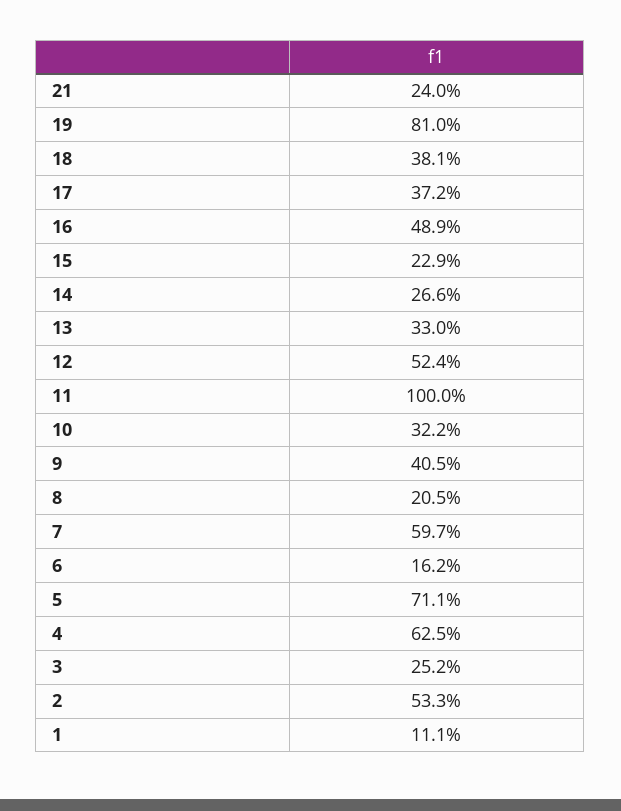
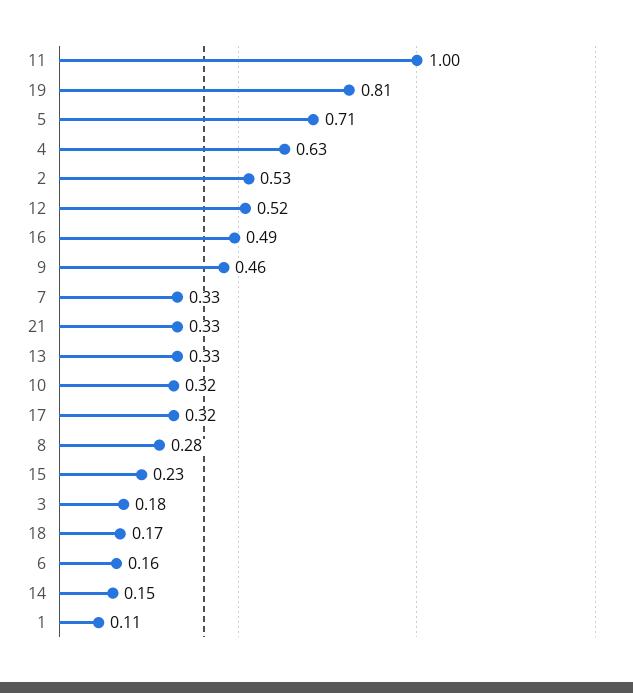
  {
-   "21": 0.24,
+   "21": 0.33,
    "19": 0.81,
-   "18": 0.381,
+   "18": 0.17,
-   "17": 0.372,
+   "17": 0.32,
    "16": 0.489,
    "15": 0.229,
-   "14": 0.266,
+   "14": 0.15,
    "13": 0.33,
    "12": 0.524,
    "11": 1,
    "10": 0.322,
-   "9": 0.405,
+   "9": 0.46,
-   "8": 0.205,
+   "8": 0.28,
-   "7": 0.597,
+   "7": 0.33,
    "6": 0.162,
    "5": 0.711,
    "4": 0.625,
-   "3": 0.252,
+   "3": 0.18,
    "2": 0.533,
    "1": 0.111
  }

